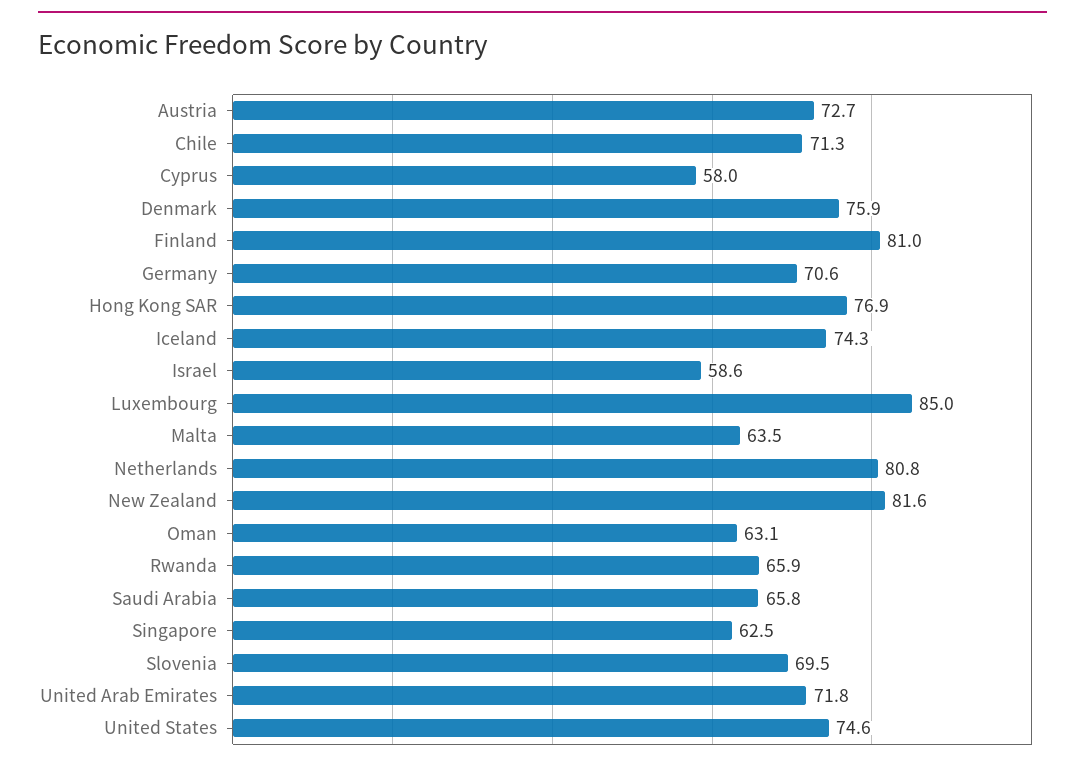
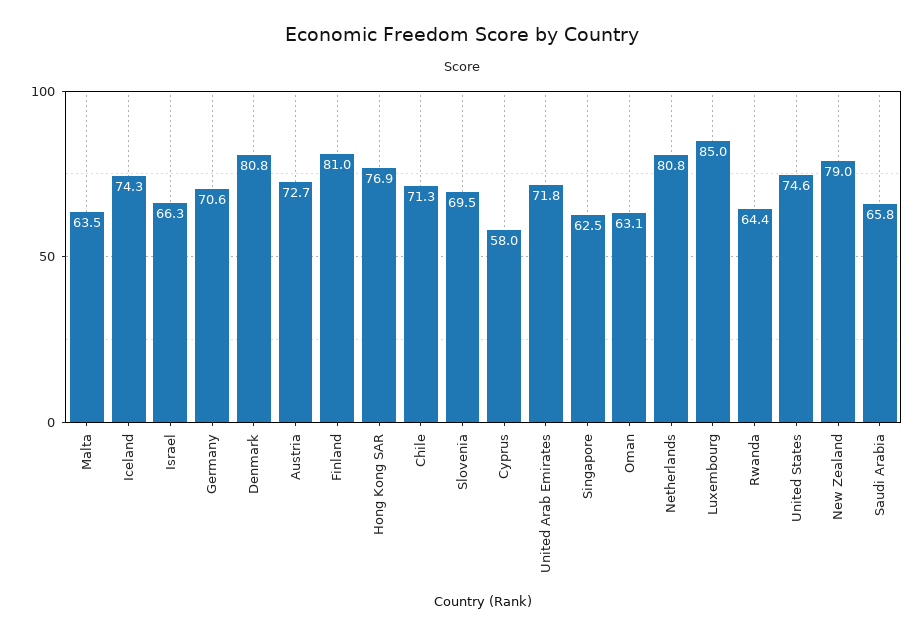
  {
    "Austria": 72.7,
    "Chile": 71.3,
    "Cyprus": 58,
-   "Denmark": 75.9,
+   "Denmark": 80.8,
    "Finland": 81,
    "Germany": 70.6,
    "Hong Kong SAR": 76.9,
    "Iceland": 74.3,
-   "Israel": 58.6,
+   "Israel": 66.3,
    "Luxembourg": 85,
    "Malta": 63.5,
    "Netherlands": 80.8,
-   "New Zealand": 81.6,
+   "New Zealand": 79,
    "Oman": 63.1,
-   "Rwanda": 65.9,
+   "Rwanda": 64.4,
    "Saudi Arabia": 65.8,
    "Singapore": 62.5,
    "Slovenia": 69.5,
    "United Arab Emirates": 71.8,
    "United States": 74.6
  }

